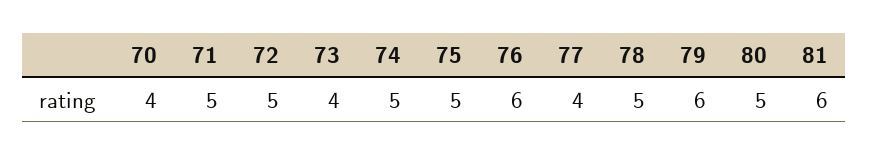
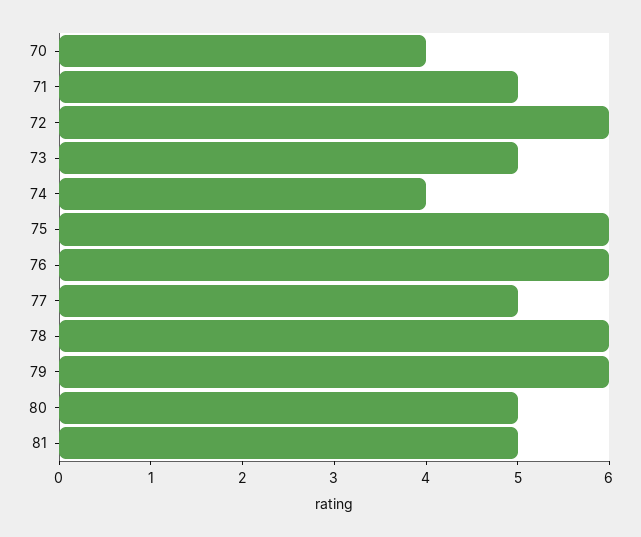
  {
    "70": 4,
    "71": 5,
-   "72": 5,
+   "72": 6,
-   "73": 4,
+   "73": 5,
-   "74": 5,
+   "74": 4,
-   "75": 5,
+   "75": 6,
    "76": 6,
-   "77": 4,
+   "77": 5,
-   "78": 5,
+   "78": 6,
    "79": 6,
    "80": 5,
-   "81": 6
+   "81": 5
  }

